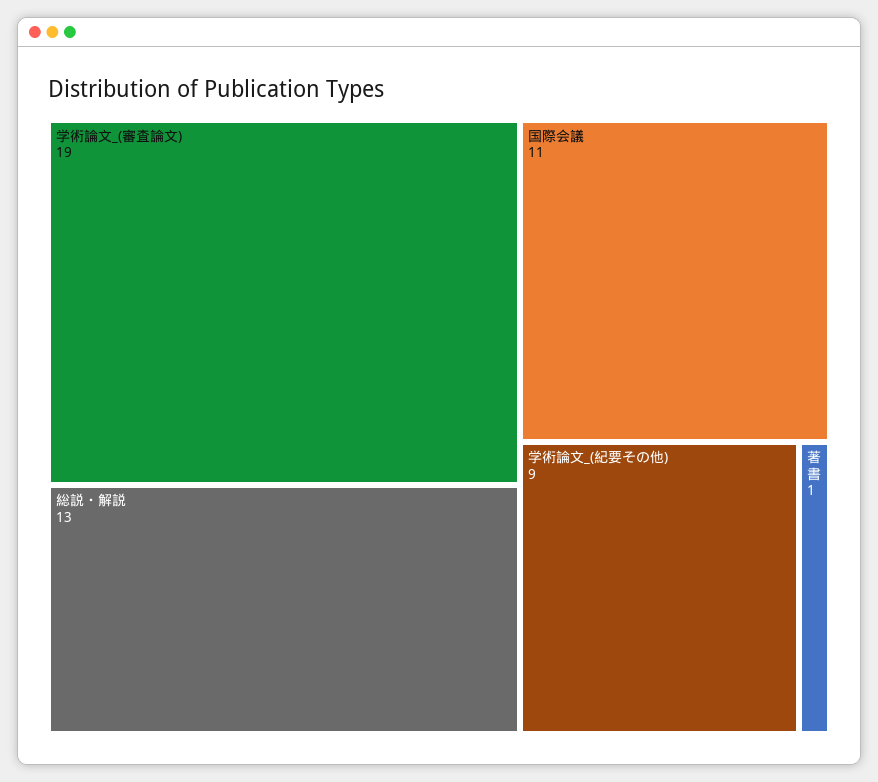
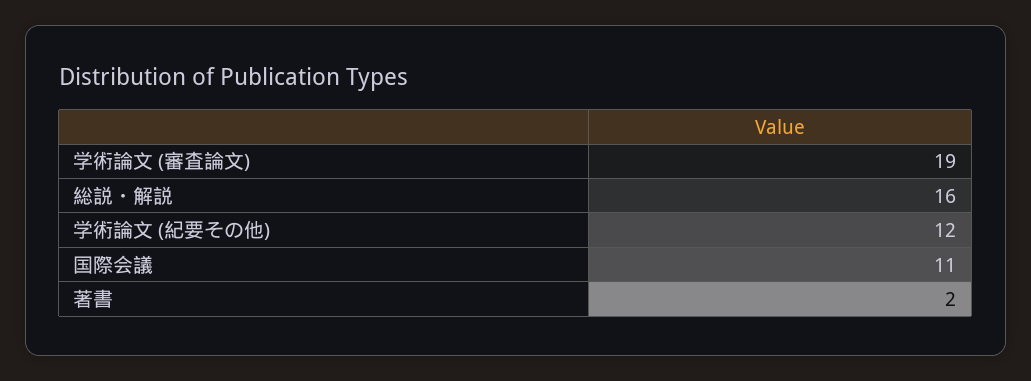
  {
    "学術論文_(審査論文)": 19,
-   "総説・解説": 13,
+   "総説・解説": 16,
    "国際会議": 11,
-   "学術論文_(紀要その他)": 9,
+   "学術論文_(紀要その他)": 12,
-   "著書": 1
+   "著書": 2
  }

